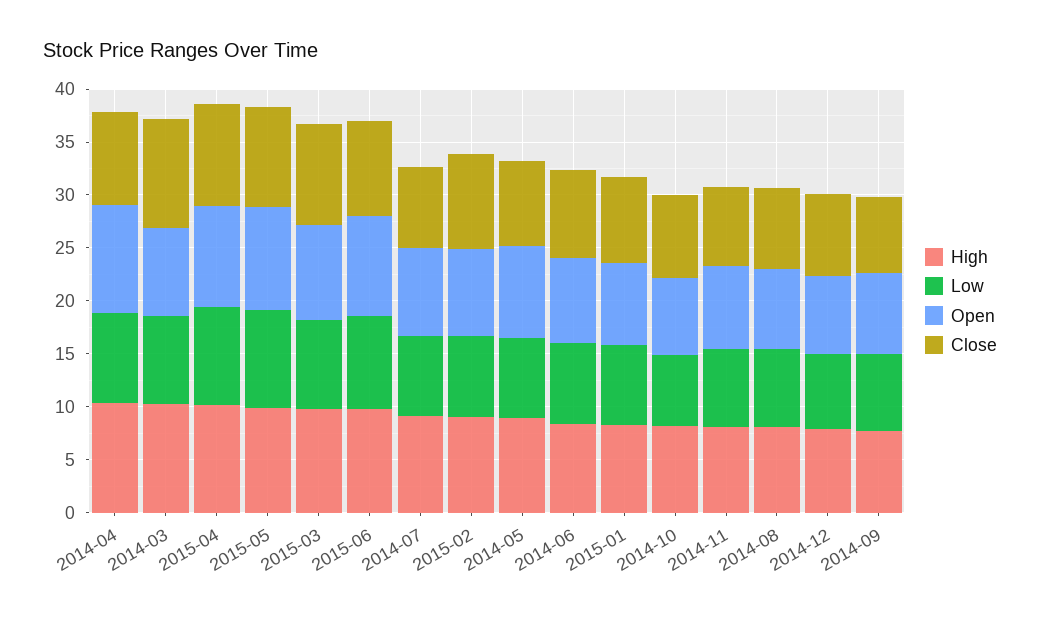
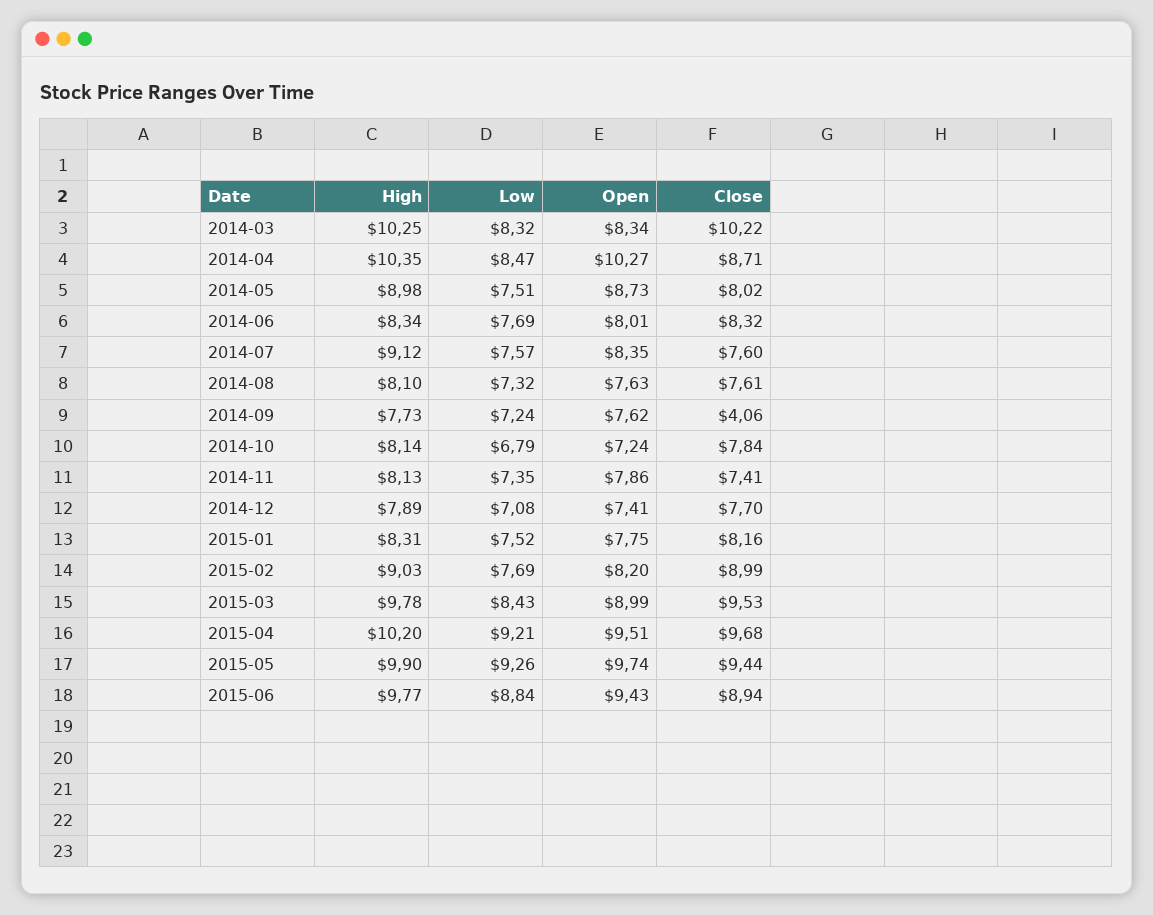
  {
    "High": {
      "2014-04": 10.35,
      "2014-03": 10.25,
      "2015-04": 10.2,
      "2015-05": 9.9,
      "2015-03": 9.78,
      "2015-06": 9.77,
      "2014-07": 9.12,
      "2015-02": 9.03,
      "2014-05": 8.98,
      "2014-06": 8.34,
      "2015-01": 8.31,
      "2014-10": 8.14,
      "2014-11": 8.13,
      "2014-08": 8.1,
      "2014-12": 7.89,
      "2014-09": 7.73
    },
    "Low": {
      "2014-04": 8.47,
      "2014-03": 8.32,
      "2015-04": 9.21,
      "2015-05": 9.26,
      "2015-03": 8.43,
      "2015-06": 8.84,
      "2014-07": 7.57,
      "2015-02": 7.69,
      "2014-05": 7.51,
      "2014-06": 7.69,
      "2015-01": 7.52,
      "2014-10": 6.79,
      "2014-11": 7.35,
      "2014-08": 7.32,
      "2014-12": 7.08,
      "2014-09": 7.24
    },
    "Open": {
      "2014-04": 10.27,
      "2014-03": 8.34,
      "2015-04": 9.51,
      "2015-05": 9.74,
      "2015-03": 8.99,
      "2015-06": 9.43,
      "2014-07": 8.35,
      "2015-02": 8.2,
      "2014-05": 8.73,
      "2014-06": 8.01,
      "2015-01": 7.75,
      "2014-10": 7.24,
      "2014-11": 7.86,
      "2014-08": 7.63,
      "2014-12": 7.41,
      "2014-09": 7.62
    },
    "Close": {
      "2014-04": 8.71,
      "2014-03": 10.22,
      "2015-04": 9.68,
      "2015-05": 9.44,
      "2015-03": 9.53,
      "2015-06": 8.94,
      "2014-07": 7.6,
      "2015-02": 8.99,
      "2014-05": 8.02,
      "2014-06": 8.32,
      "2015-01": 8.16,
      "2014-10": 7.84,
      "2014-11": 7.41,
      "2014-08": 7.61,
      "2014-12": 7.7,
-     "2014-09": 7
+     "2014-09": 4.06
    }
  }

